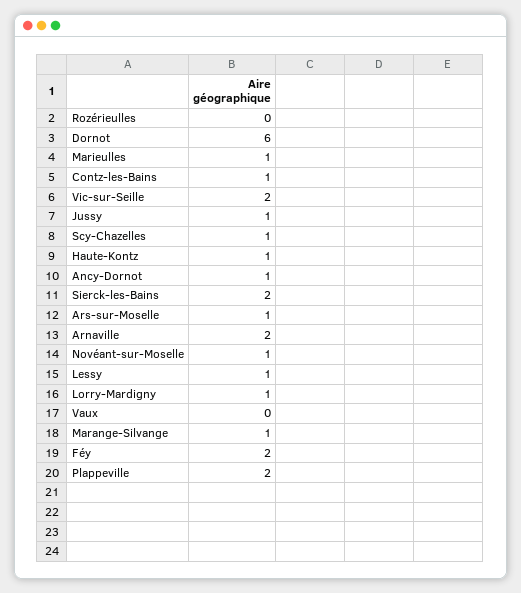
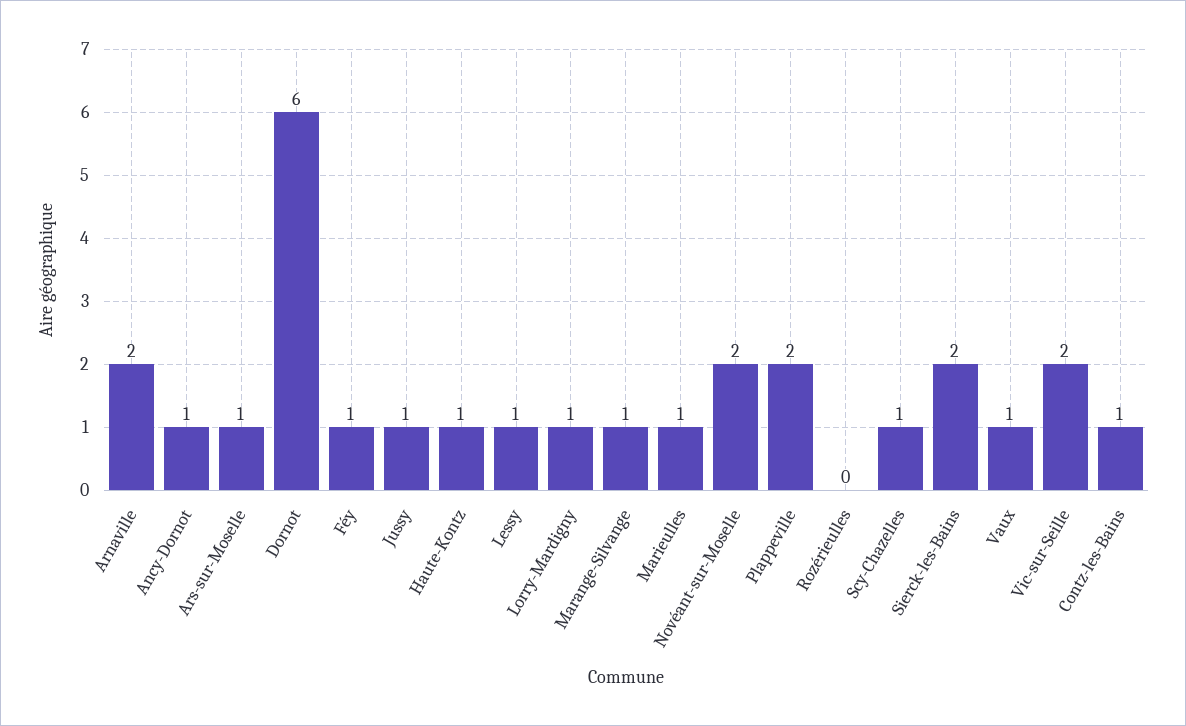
  {
    "Rozérieulles": 0,
    "Dornot": 6,
    "Marieulles": 1,
    "Contz-les-Bains": 1,
    "Vic-sur-Seille": 2,
    "Jussy": 1,
    "Scy-Chazelles": 1,
    "Haute-Kontz": 1,
    "Ancy-Dornot": 1,
    "Sierck-les-Bains": 2,
    "Ars-sur-Moselle": 1,
    "Arnaville": 2,
-   "Novéant-sur-Moselle": 1,
+   "Novéant-sur-Moselle": 2,
    "Lessy": 1,
    "Lorry-Mardigny": 1,
-   "Vaux": 0,
+   "Vaux": 1,
    "Marange-Silvange": 1,
-   "Féy": 2,
+   "Féy": 1,
    "Plappeville": 2
  }

